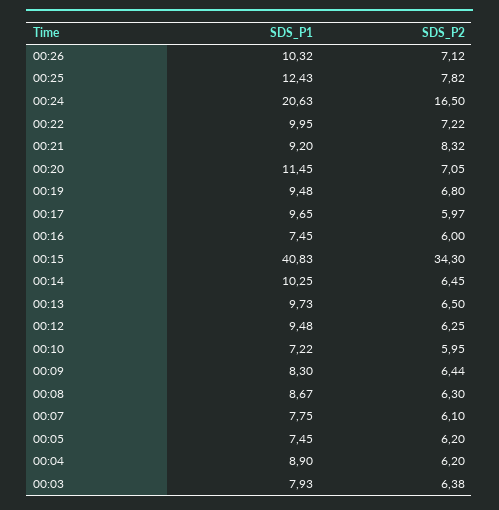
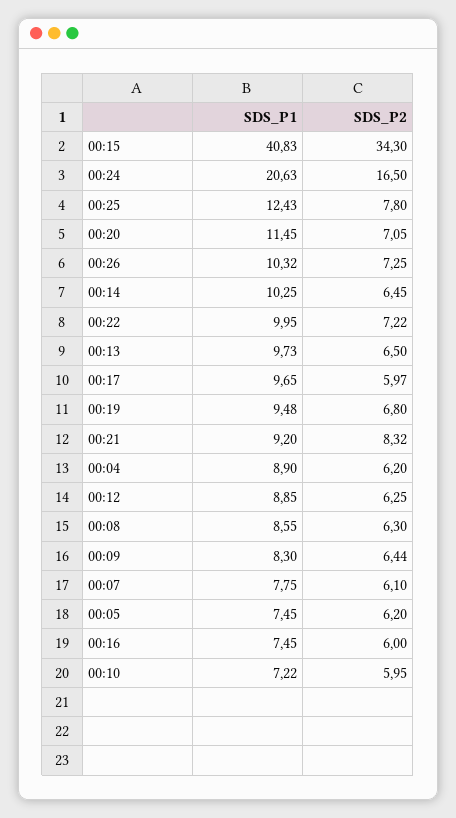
  {
    "SDS_P1": {
      "00:26": 10.32,
      "00:25": 12.43,
      "00:24": 20.63,
      "00:22": 9.95,
      "00:21": 9.2,
      "00:20": 11.45,
      "00:19": 9.48,
      "00:17": 9.65,
      "00:16": 7.45,
      "00:15": 40.83,
      "00:14": 10.25,
      "00:13": 9.73,
-     "00:12": 9.48,
+     "00:12": 8.85,
      "00:10": 7.22,
      "00:09": 8.3,
-     "00:08": 8.67,
+     "00:08": 8.55,
      "00:07": 7.75,
      "00:05": 7.45,
-     "00:04": 8.9,
+     "00:04": 8.9
-     "00:03": 7.93
    },
    "SDS_P2": {
-     "00:26": 7.12,
+     "00:26": 7.25,
-     "00:25": 7.82,
+     "00:25": 7.8,
      "00:24": 16.5,
      "00:22": 7.22,
      "00:21": 8.32,
      "00:20": 7.05,
      "00:19": 6.8,
      "00:17": 5.97,
      "00:16": 6,
      "00:15": 34.3,
      "00:14": 6.45,
      "00:13": 6.5,
      "00:12": 6.25,
      "00:10": 5.95,
      "00:09": 6.44,
      "00:08": 6.3,
      "00:07": 6.1,
      "00:05": 6.2,
-     "00:04": 6.2,
+     "00:04": 6.2
-     "00:03": 6.38
    }
  }

